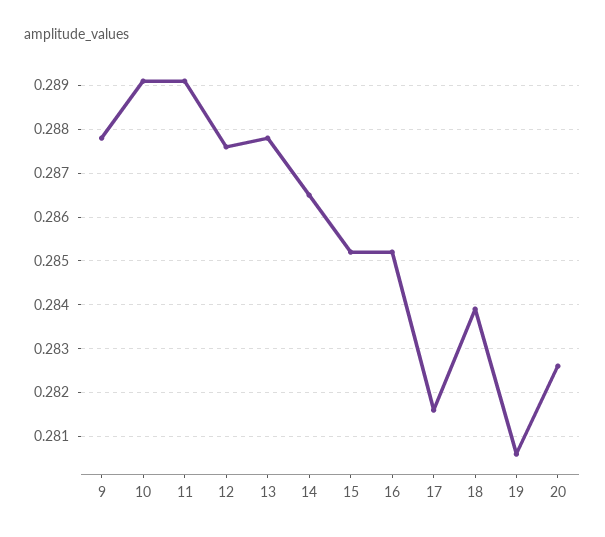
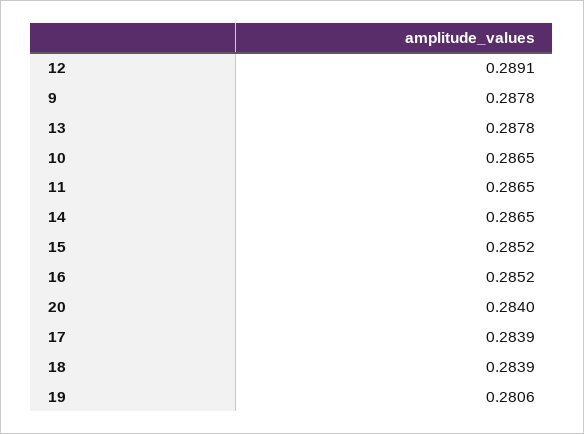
  {
    "9": 0.2878,
-   "10": 0.289,
+   "10": 0.2865,
-   "11": 0.289,
+   "11": 0.2865,
-   "12": 0.2875,
+   "12": 0.2891,
    "13": 0.2878,
    "14": 0.2865,
    "15": 0.2852,
    "16": 0.2852,
-   "17": 0.2815,
+   "17": 0.2839,
    "18": 0.2839,
    "19": 0.2806,
-   "20": 0.2825
+   "20": 0.284
  }

